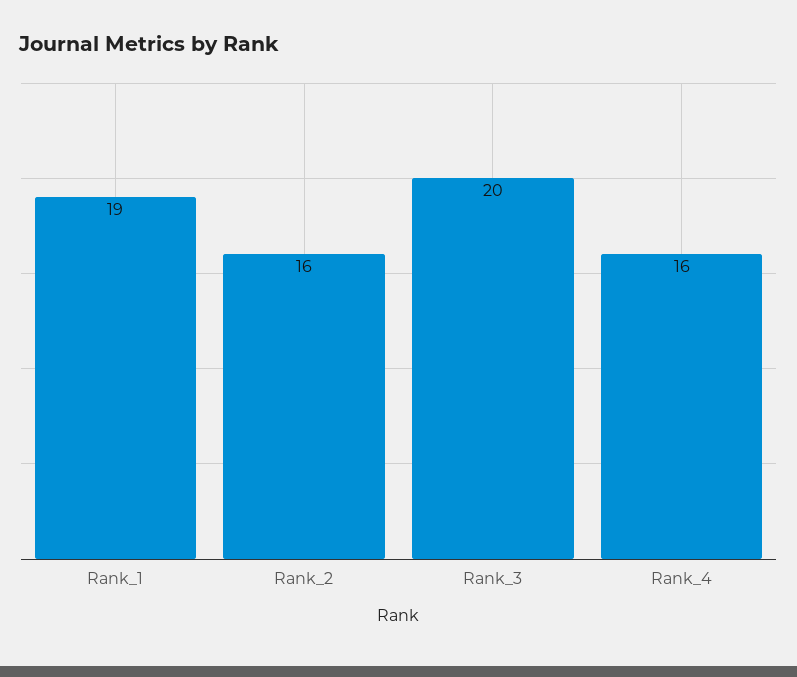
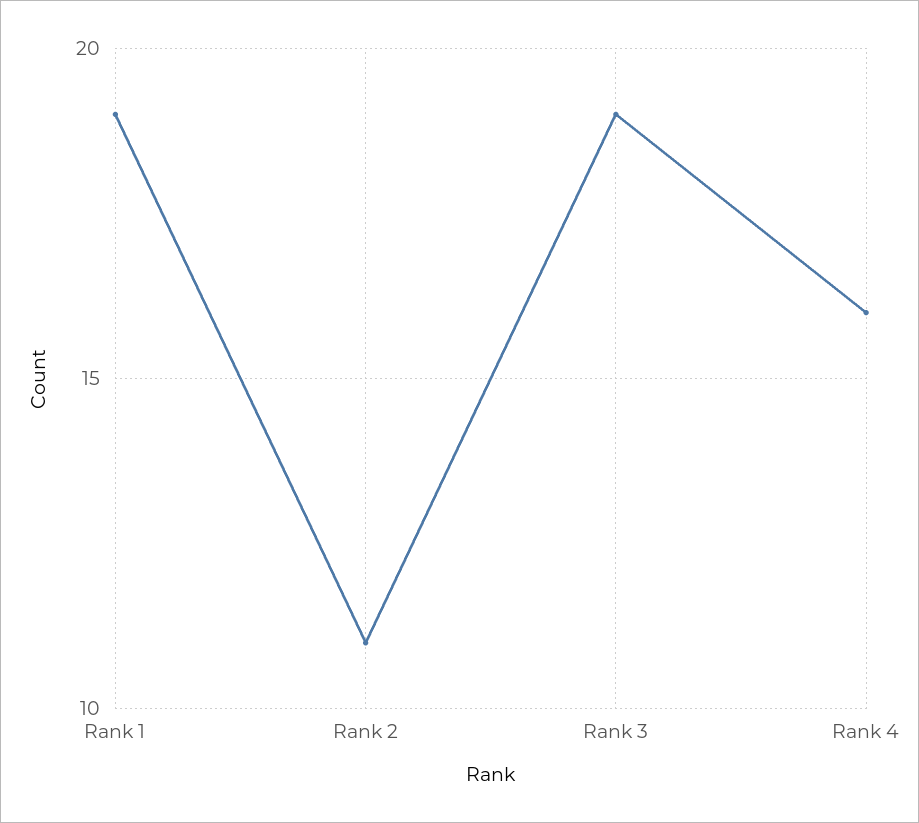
  {
    "Rank_1": 19,
-   "Rank_2": 16,
+   "Rank_2": 11,
-   "Rank_3": 20,
+   "Rank_3": 19,
    "Rank_4": 16
  }

